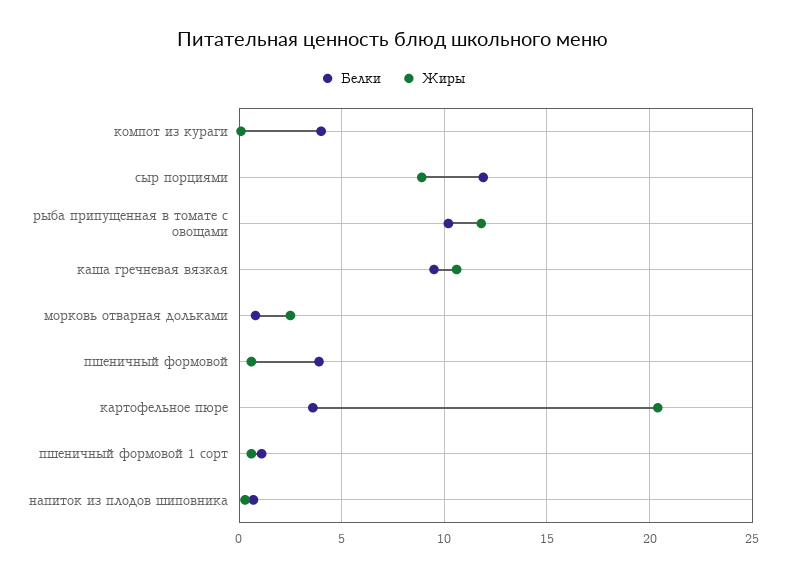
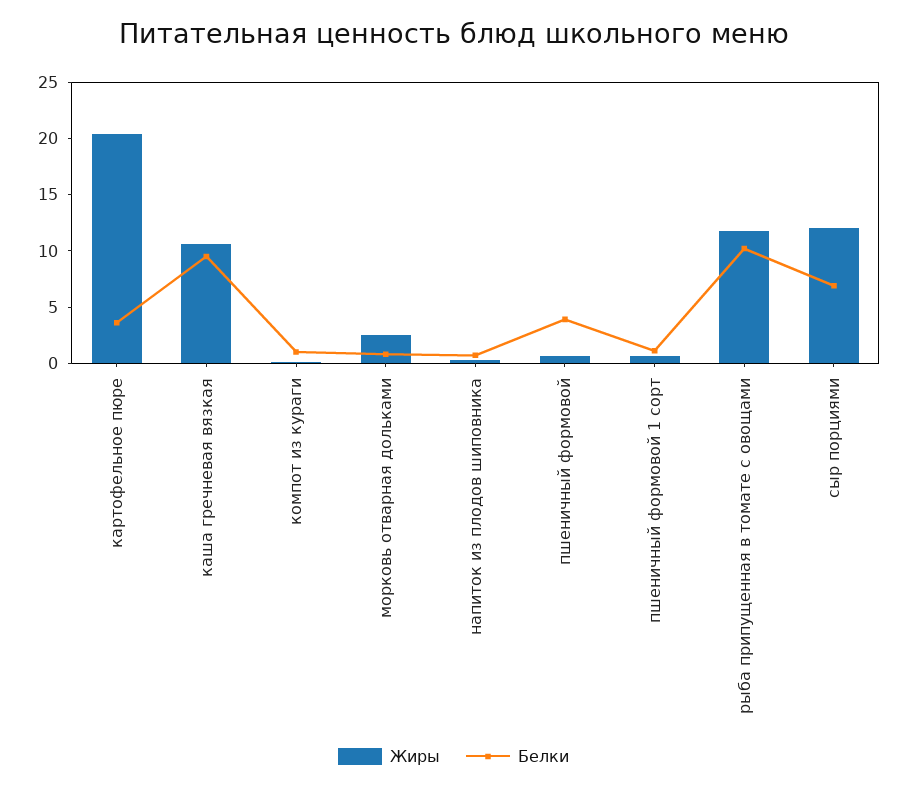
  {
    "Белки": {
-     "компот из кураги": 4,
+     "компот из кураги": 1,
-     "сыр порциями": 12,
+     "сыр порциями": 7,
      "рыба припущенная в томате с овощами": 10,
      "каша гречневая вязкая": 9.5,
      "морковь отварная дольками": 1,
      "пшеничный формовой": 4,
      "картофельное пюре": 3.5,
      "пшеничный формовой 1 сорт": 1,
      "напиток из плодов шиповника": 0.5
    },
    "Жиры": {
      "компот из кураги": 0,
-     "сыр порциями": 9,
+     "сыр порциями": 12,
      "рыба припущенная в томате с овощами": 12,
      "каша гречневая вязкая": 10.5,
      "морковь отварная дольками": 2.5,
      "пшеничный формовой": 0.5,
      "картофельное пюре": 20.5,
      "пшеничный формовой 1 сорт": 0.5,
      "напиток из плодов шиповника": 0.5
    }
  }

